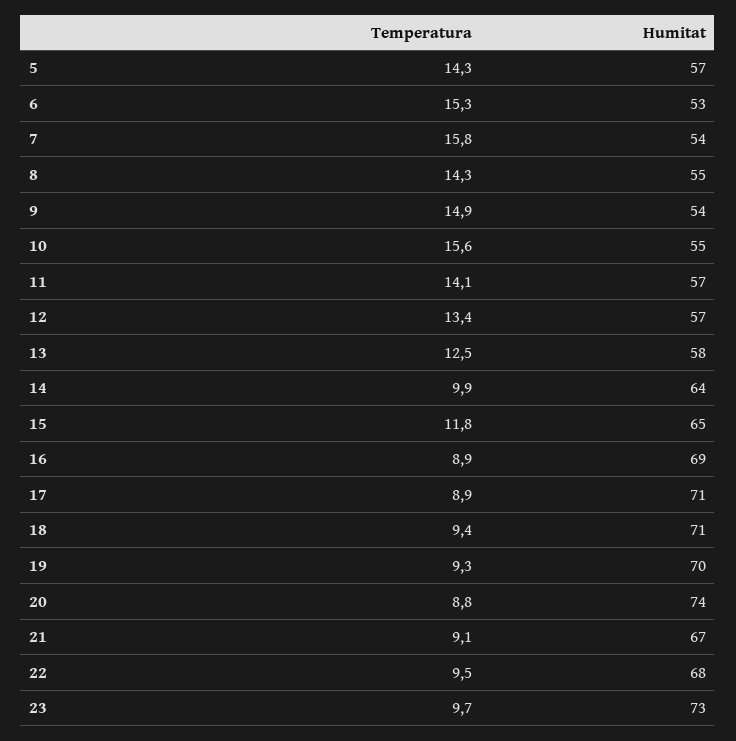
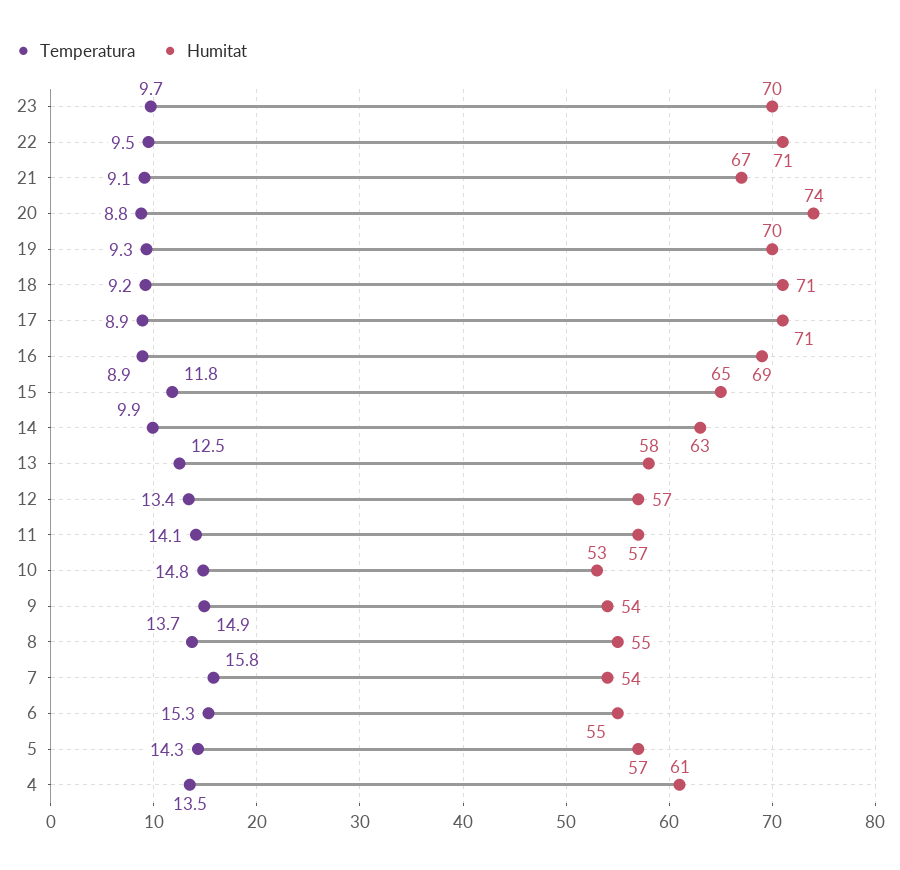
  {
    "Temperatura": {
      "5": 14.3,
      "6": 15.3,
      "7": 15.8,
-     "8": 14.3,
+     "8": 13.7,
      "9": 14.9,
-     "10": 15.6,
+     "10": 14.8,
      "11": 14.1,
      "12": 13.4,
      "13": 12.5,
      "14": 9.9,
      "15": 11.8,
      "16": 8.9,
      "17": 8.9,
-     "18": 9.4,
+     "18": 9.2,
      "19": 9.3,
      "20": 8.8,
      "21": 9.1,
      "22": 9.5,
-     "23": 9.7
+     "23": 9.7,
+     "4": 13.5
    },
    "Humitat": {
      "5": 57,
-     "6": 53,
+     "6": 55,
      "7": 54,
      "8": 55,
      "9": 54,
-     "10": 55,
+     "10": 53,
      "11": 57,
      "12": 57,
      "13": 58,
-     "14": 64,
+     "14": 63,
      "15": 65,
      "16": 69,
      "17": 71,
      "18": 71,
      "19": 70,
      "20": 74,
      "21": 67,
-     "22": 68,
+     "22": 71,
-     "23": 73
+     "23": 70,
+     "4": 61
    }
  }

